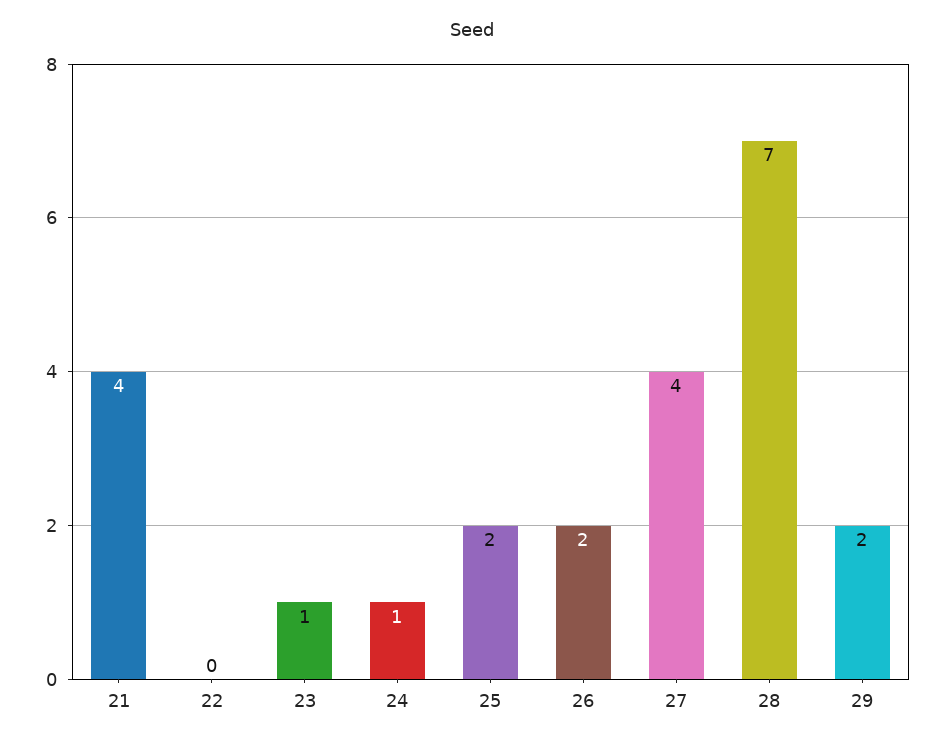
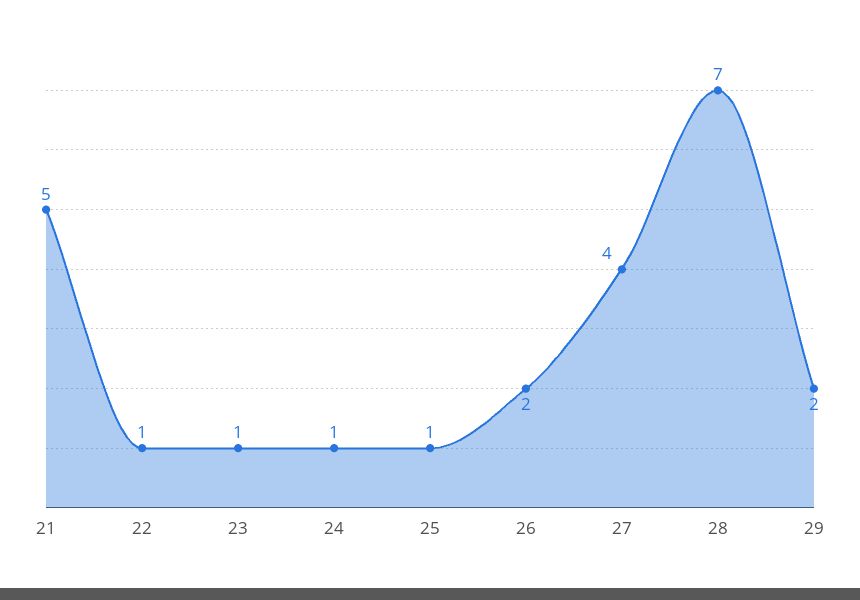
  {
-   "21": 4,
+   "21": 5,
-   "22": 0,
+   "22": 1,
    "23": 1,
    "24": 1,
-   "25": 2,
+   "25": 1,
    "26": 2,
    "27": 4,
    "28": 7,
    "29": 2
  }

